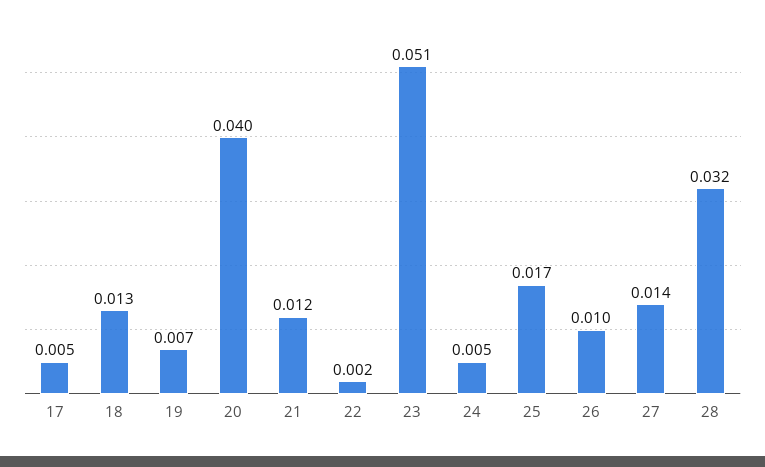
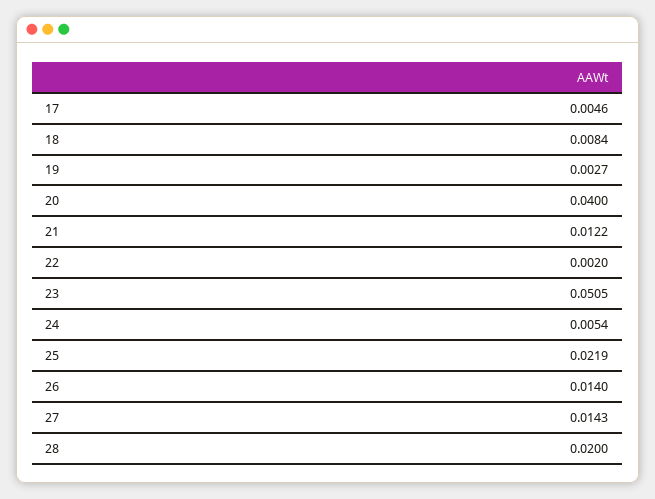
  {
    "17": 0.0046,
-   "18": 0.013,
+   "18": 0.0084,
-   "19": 0.007,
+   "19": 0.0027,
    "20": 0.04,
    "21": 0.0122,
    "22": 0.002,
    "23": 0.0505,
    "24": 0.0054,
-   "25": 0.017,
+   "25": 0.0219,
-   "26": 0.01,
+   "26": 0.014,
    "27": 0.0143,
-   "28": 0.032
+   "28": 0.02
  }

